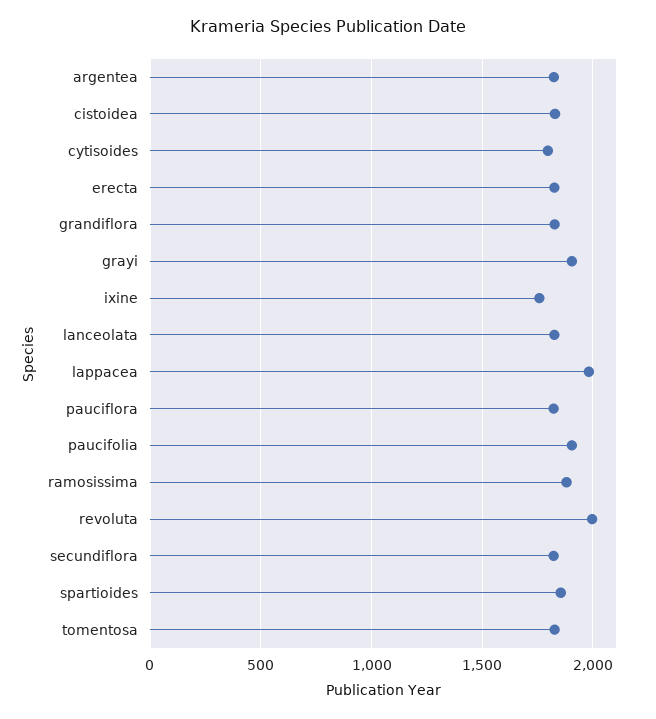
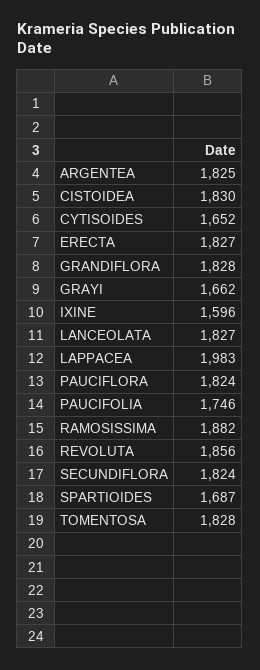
  {
    "argentea": 1825,
    "cistoidea": 1830,
-   "cytisoides": 1800,
+   "cytisoides": 1652,
    "erecta": 1827,
    "grandiflora": 1828,
-   "grayi": 1900,
+   "grayi": 1662,
-   "ixine": 1750,
+   "ixine": 1596,
    "lanceolata": 1827,
    "lappacea": 1983,
    "pauciflora": 1824,
-   "paucifolia": 1900,
+   "paucifolia": 1746,
    "ramosissima": 1882,
-   "revoluta": 2000,
+   "revoluta": 1856,
    "secundiflora": 1824,
-   "spartioides": 1850,
+   "spartioides": 1687,
    "tomentosa": 1828
  }

